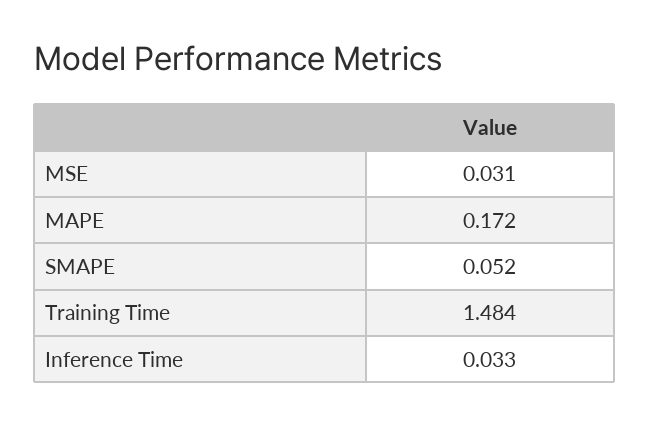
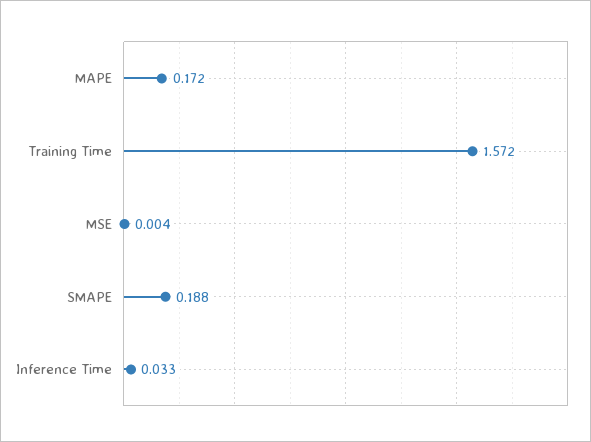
  {
-   "MSE": 0.031,
+   "MSE": 0.004,
    "MAPE": 0.172,
-   "SMAPE": 0.052,
+   "SMAPE": 0.188,
-   "Training Time": 1.484,
+   "Training Time": 1.572,
    "Inference Time": 0.033
  }

